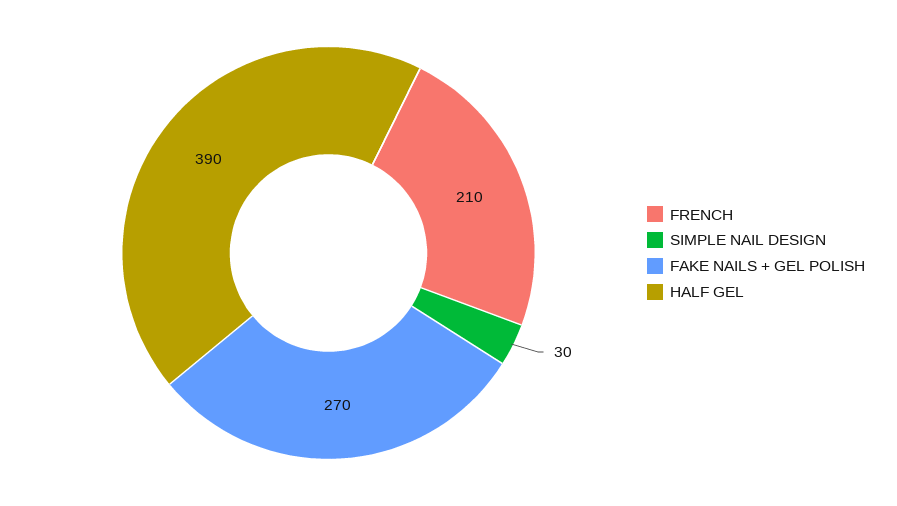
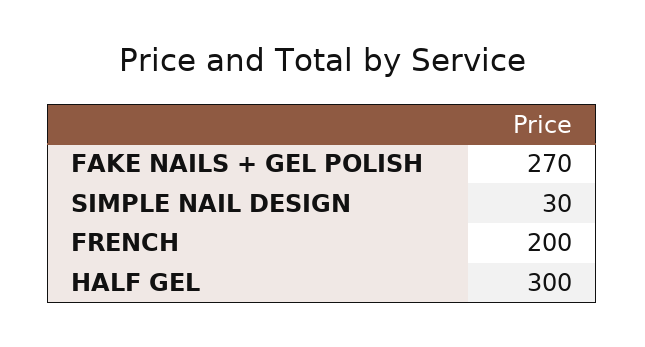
  {
-   "FRENCH": 210,
+   "FRENCH": 200,
    "SIMPLE NAIL DESIGN": 30,
    "FAKE NAILS + GEL POLISH": 270,
-   "HALF GEL": 390
+   "HALF GEL": 300
  }

